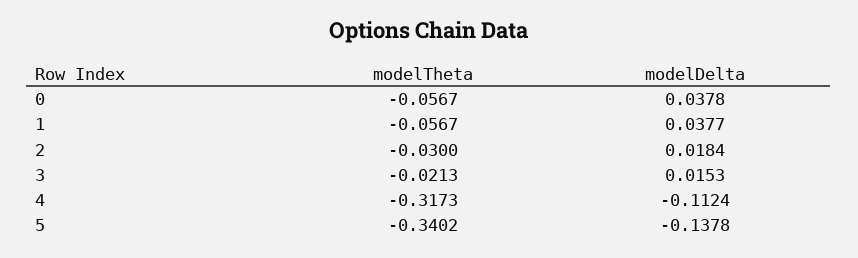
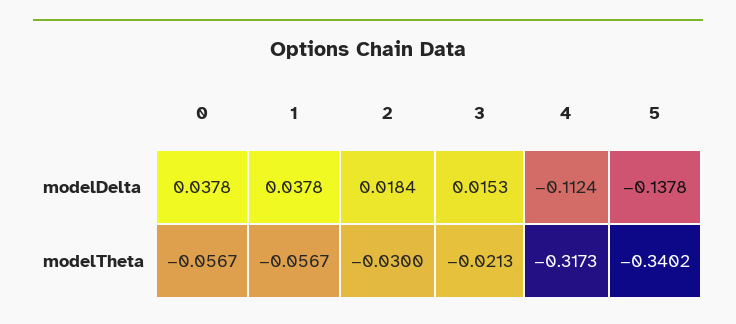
  {
    "modelTheta": {
      "0": -0.0567,
      "1": -0.0567,
      "2": -0.03,
      "3": -0.0213,
      "4": -0.3173,
      "5": -0.3402
    },
    "modelDelta": {
      "0": 0.0378,
-     "1": 0.0377,
+     "1": 0.0378,
      "2": 0.0184,
      "3": 0.0153,
      "4": -0.1124,
      "5": -0.1378
    }
  }

